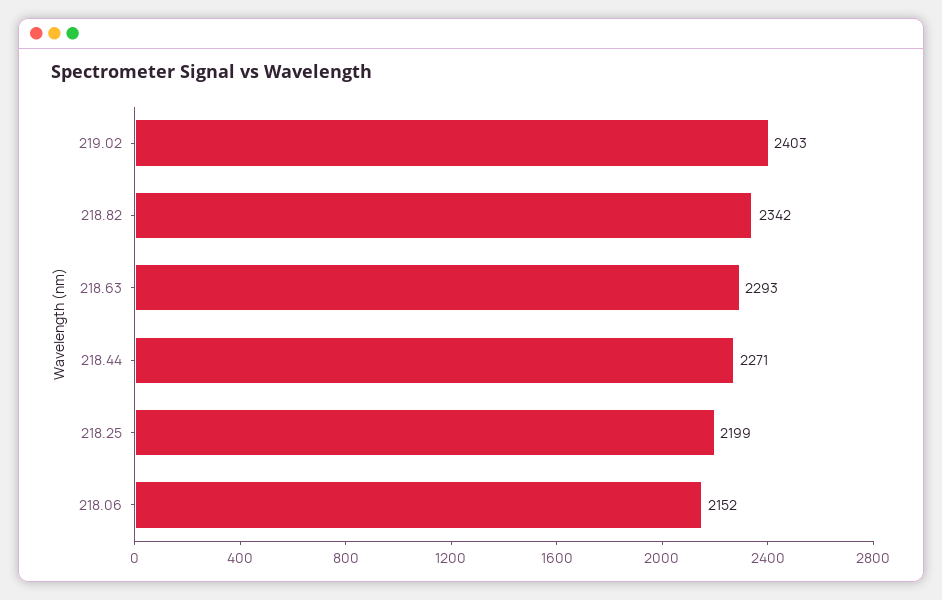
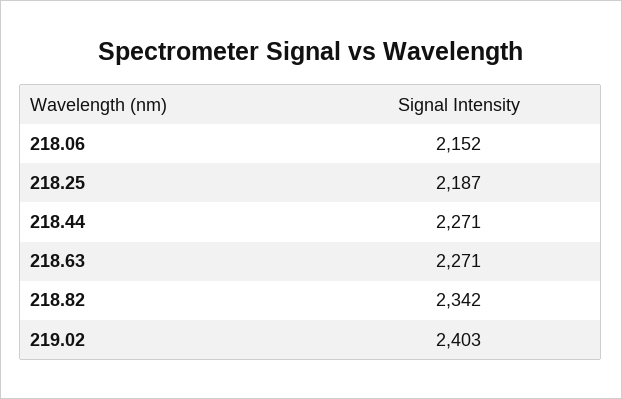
  {
    "219.02": 2403,
    "218.82": 2342,
-   "218.63": 2293,
+   "218.63": 2271,
    "218.44": 2271,
-   "218.25": 2199,
+   "218.25": 2187,
    "218.06": 2152
  }

